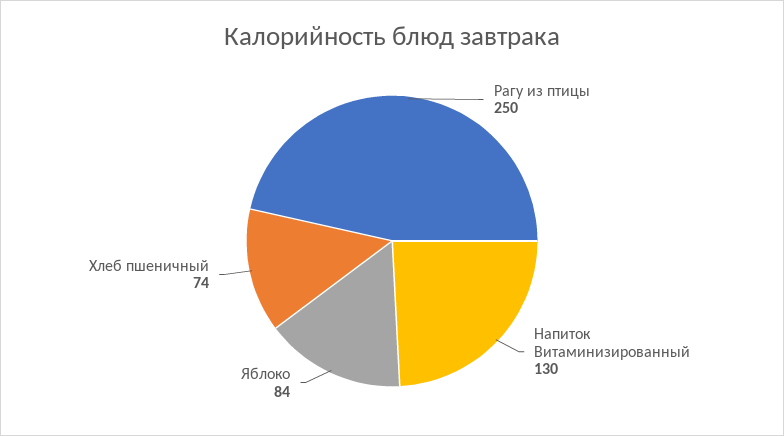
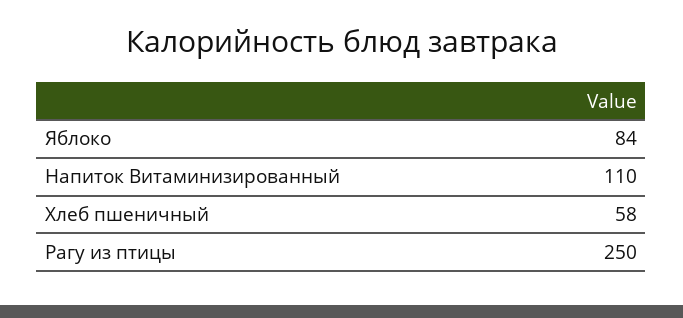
  {
    "Рагу из птицы": 250,
-   "Напиток Витаминизированный": 130,
+   "Напиток Витаминизированный": 110,
    "Яблоко": 84,
-   "Хлеб пшеничный": 74
+   "Хлеб пшеничный": 58
  }

